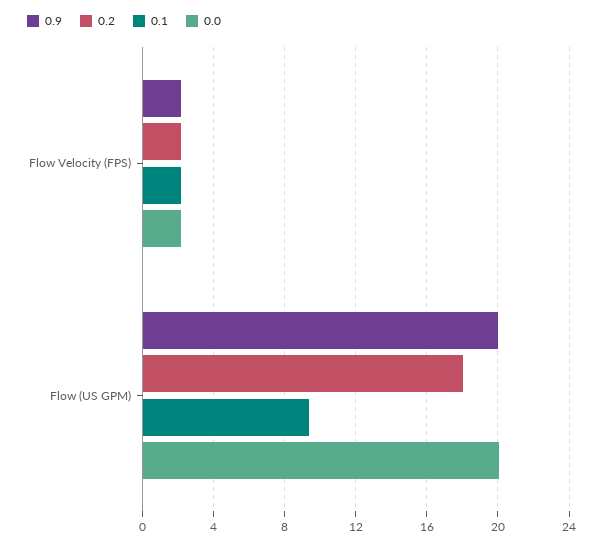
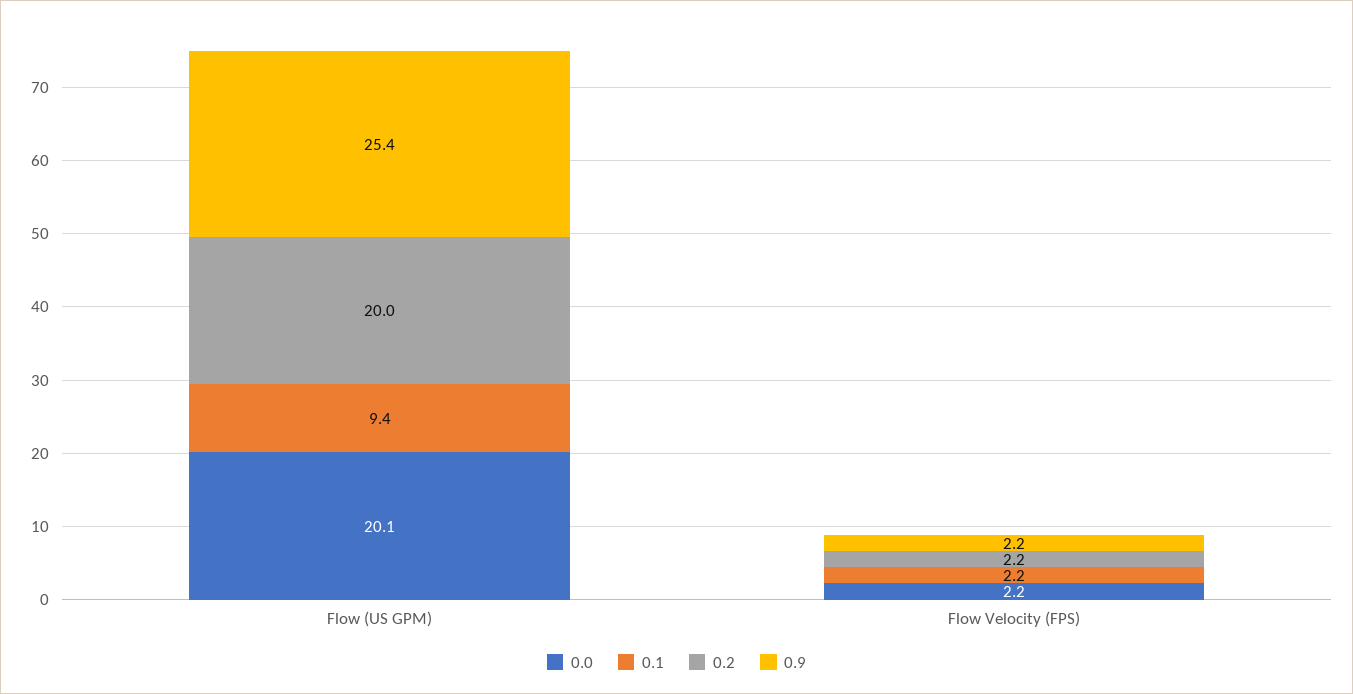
  {
    "0.9": {
      "Flow Velocity (FPS)": 2.2,
-     "Flow (US GPM)": 20
+     "Flow (US GPM)": 25.4
    },
    "0.2": {
      "Flow Velocity (FPS)": 2.2,
-     "Flow (US GPM)": 18
+     "Flow (US GPM)": 20
    },
    "0.1": {
      "Flow Velocity (FPS)": 2.2,
      "Flow (US GPM)": 9.4
    },
    "0.0": {
      "Flow Velocity (FPS)": 2.2,
      "Flow (US GPM)": 20.1
    }
  }

